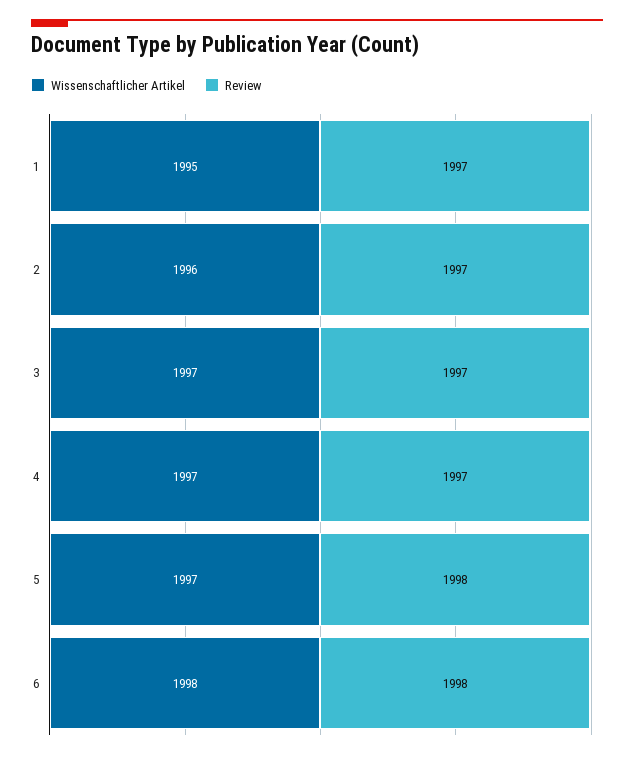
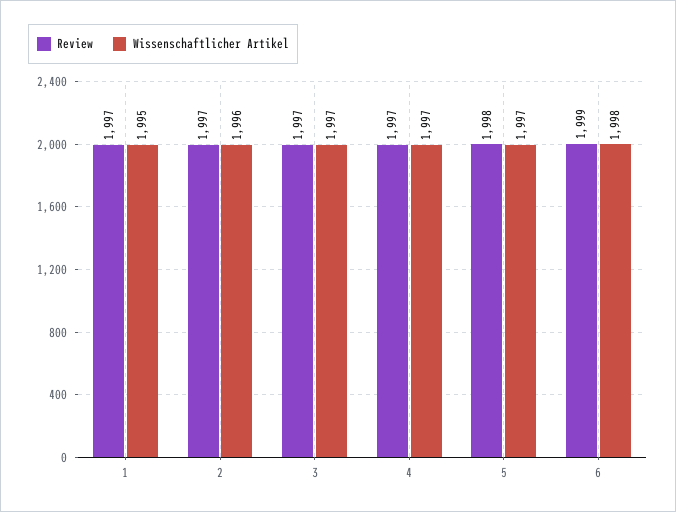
  {
    "Wissenschaftlicher Artikel": {
      "1": 1995,
      "2": 1996,
      "3": 1997,
      "4": 1997,
      "5": 1997,
      "6": 1998
    },
    "Review": {
      "1": 1997,
      "2": 1997,
      "3": 1997,
      "4": 1997,
      "5": 1998,
-     "6": 1998
+     "6": 1999
    }
  }

